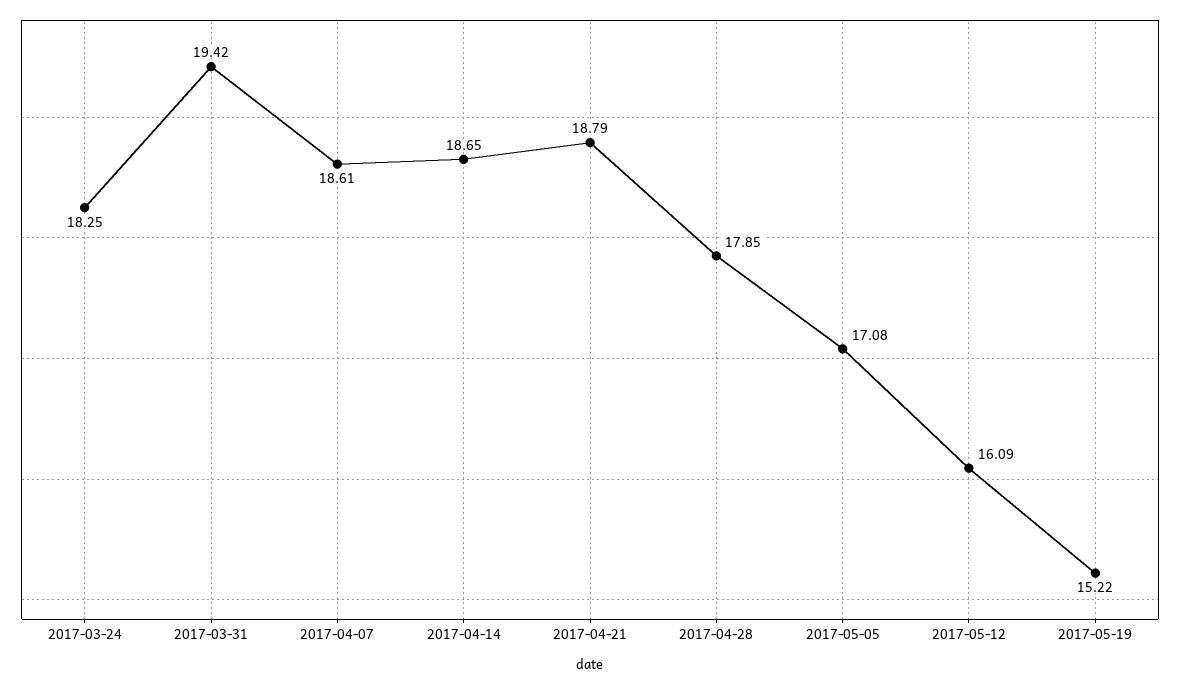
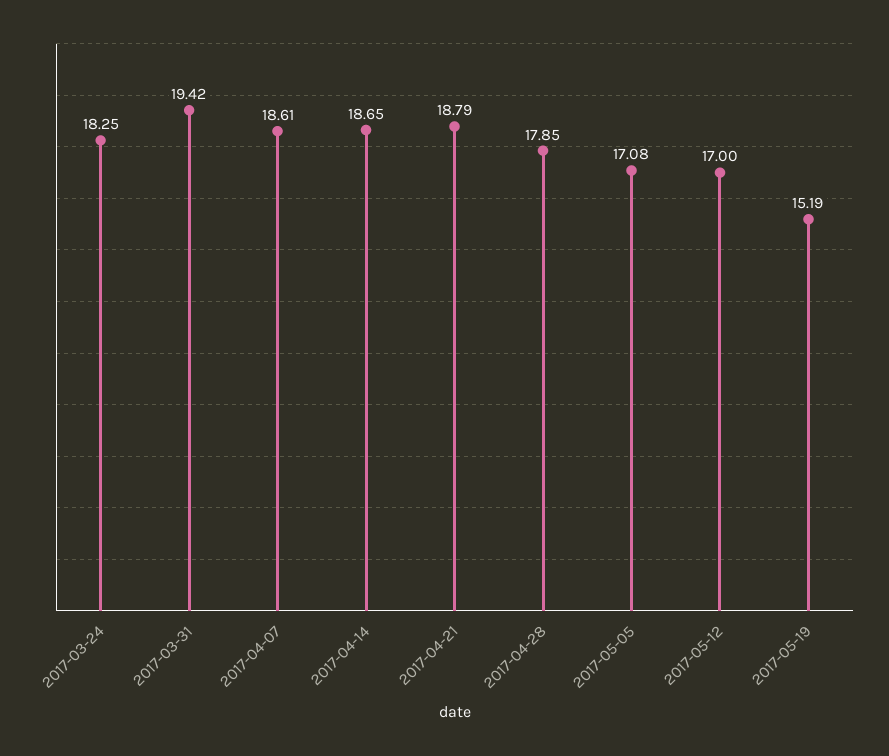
  {
    "2017-03-24": 18.25,
    "2017-03-31": 19.42,
    "2017-04-07": 18.61,
    "2017-04-14": 18.65,
    "2017-04-21": 18.79,
    "2017-04-28": 17.85,
    "2017-05-05": 17.08,
-   "2017-05-12": 16.09,
+   "2017-05-12": 17,
-   "2017-05-19": 15.22
+   "2017-05-19": 15.19
  }

